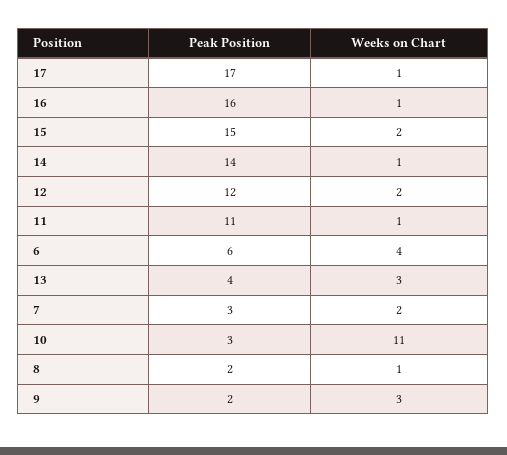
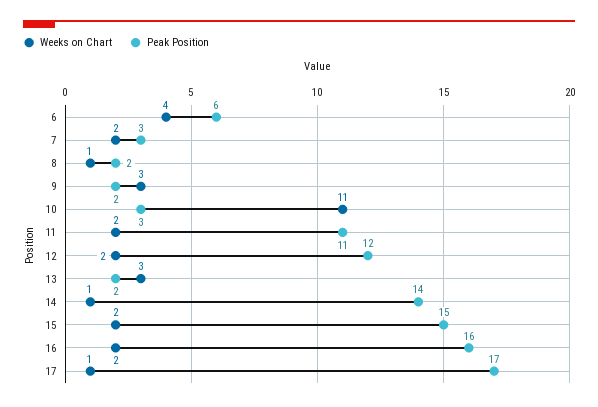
  {
    "Peak Position": {
      "17": 17,
      "16": 16,
      "15": 15,
      "14": 14,
      "12": 12,
      "11": 11,
      "6": 6,
-     "13": 4,
+     "13": 2,
      "7": 3,
      "10": 3,
      "8": 2,
      "9": 2
    },
    "Weeks on Chart": {
      "17": 1,
-     "16": 1,
+     "16": 2,
      "15": 2,
      "14": 1,
      "12": 2,
-     "11": 1,
+     "11": 2,
      "6": 4,
      "13": 3,
      "7": 2,
      "10": 11,
      "8": 1,
      "9": 3
    }
  }

